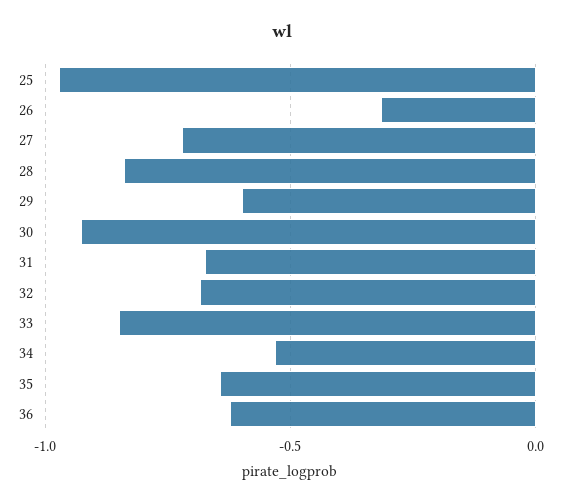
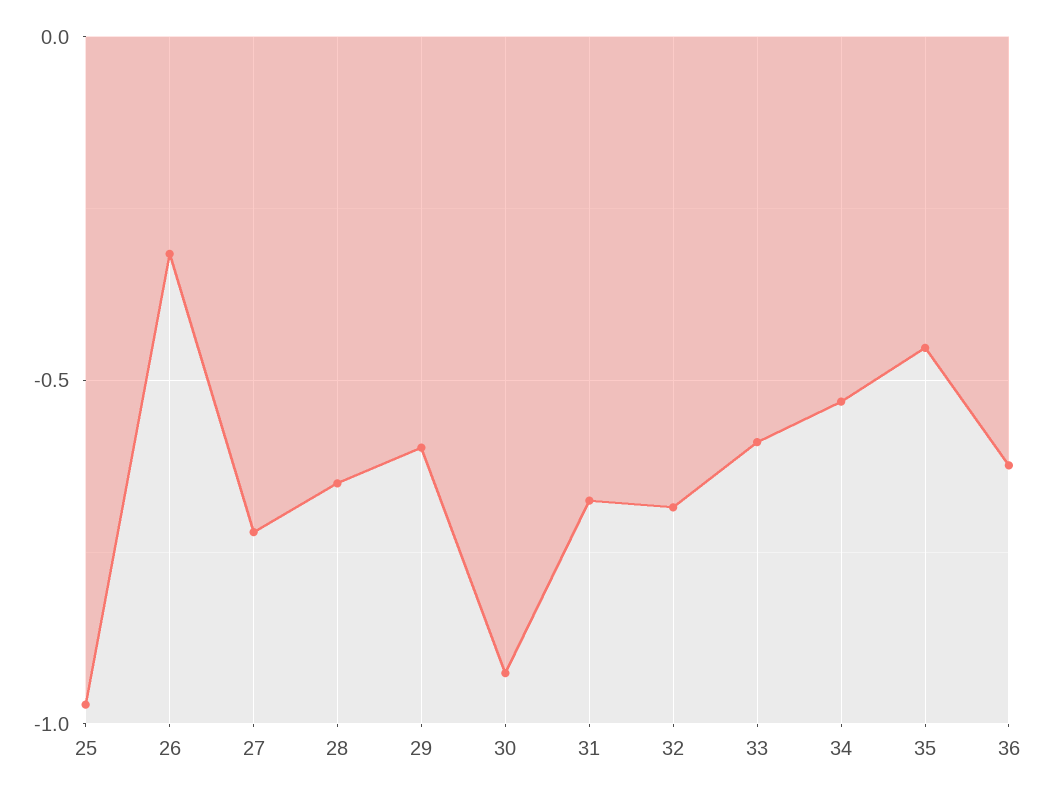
  {
    "25": -0.95,
    "26": -0.3,
    "27": -0.7,
-   "28": -0.85,
+   "28": -0.65,
    "29": -0.6,
    "30": -0.95,
    "31": -0.7,
    "32": -0.7,
-   "33": -0.85,
+   "33": -0.6,
    "34": -0.55,
-   "35": -0.65,
+   "35": -0.45,
    "36": -0.6
  }

